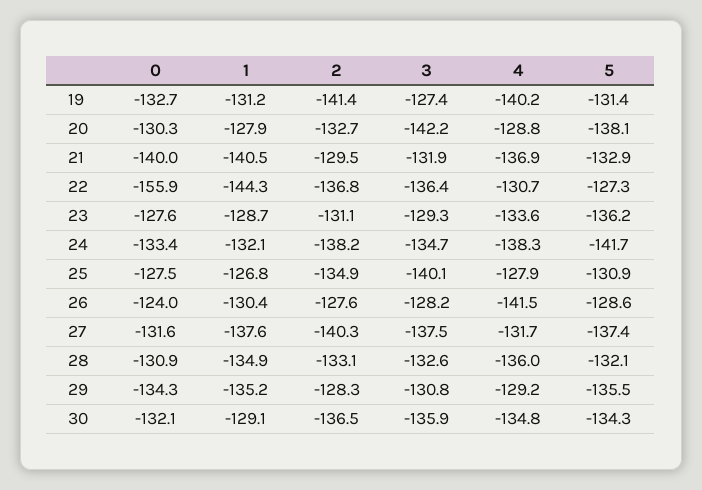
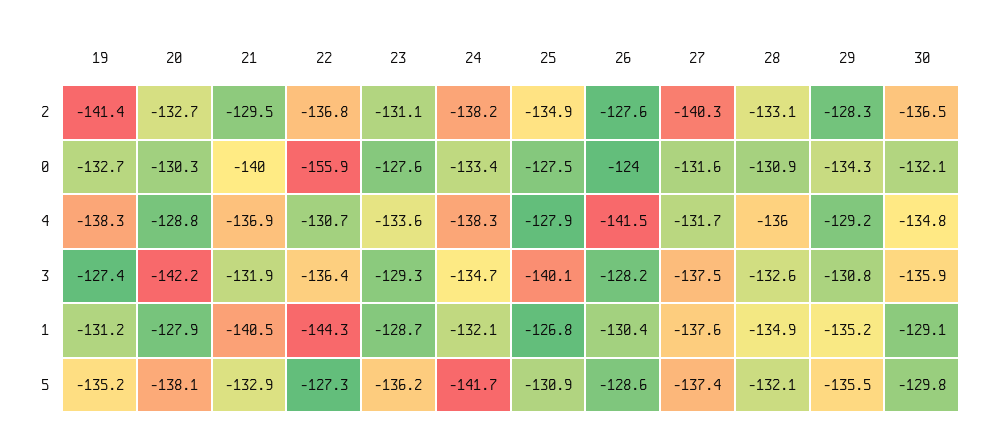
  {
    "0": {
      "19": -132.7,
      "20": -130.3,
      "21": -140,
      "22": -155.9,
      "23": -127.6,
      "24": -133.4,
      "25": -127.5,
      "26": -124,
      "27": -131.6,
      "28": -130.9,
      "29": -134.3,
      "30": -132.1
    },
    "1": {
      "19": -131.2,
      "20": -127.9,
      "21": -140.5,
      "22": -144.3,
      "23": -128.7,
      "24": -132.1,
      "25": -126.8,
      "26": -130.4,
      "27": -137.6,
      "28": -134.9,
      "29": -135.2,
      "30": -129.1
    },
    "2": {
      "19": -141.4,
      "20": -132.7,
      "21": -129.5,
      "22": -136.8,
      "23": -131.1,
      "24": -138.2,
      "25": -134.9,
      "26": -127.6,
      "27": -140.3,
      "28": -133.1,
      "29": -128.3,
      "30": -136.5
    },
    "3": {
      "19": -127.4,
      "20": -142.2,
      "21": -131.9,
      "22": -136.4,
      "23": -129.3,
      "24": -134.7,
      "25": -140.1,
      "26": -128.2,
      "27": -137.5,
      "28": -132.6,
      "29": -130.8,
      "30": -135.9
    },
    "4": {
-     "19": -140.2,
+     "19": -138.3,
      "20": -128.8,
      "21": -136.9,
      "22": -130.7,
      "23": -133.6,
      "24": -138.3,
      "25": -127.9,
      "26": -141.5,
      "27": -131.7,
      "28": -136,
      "29": -129.2,
      "30": -134.8
    },
    "5": {
-     "19": -131.4,
+     "19": -135.2,
      "20": -138.1,
      "21": -132.9,
      "22": -127.3,
      "23": -136.2,
      "24": -141.7,
      "25": -130.9,
      "26": -128.6,
      "27": -137.4,
      "28": -132.1,
      "29": -135.5,
-     "30": -134.3
+     "30": -129.8
    }
  }

